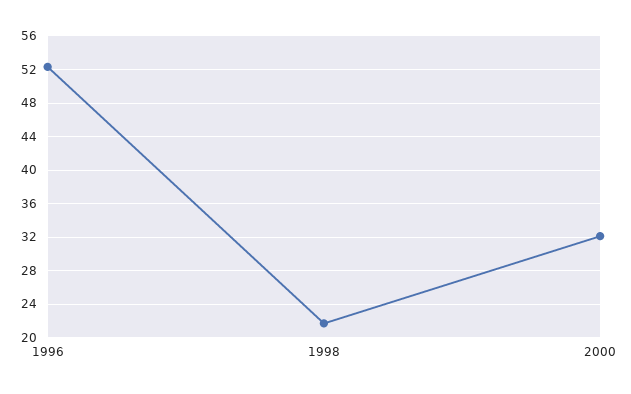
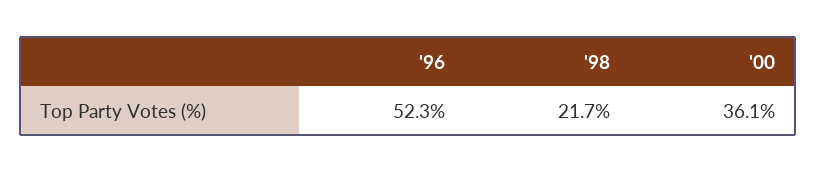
  {
    "1996": 52.3,
    "1998": 21.7,
-   "2000": 32
+   "2000": 36.1
  }

